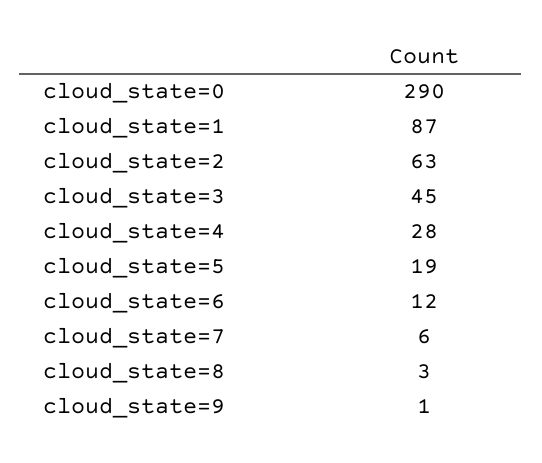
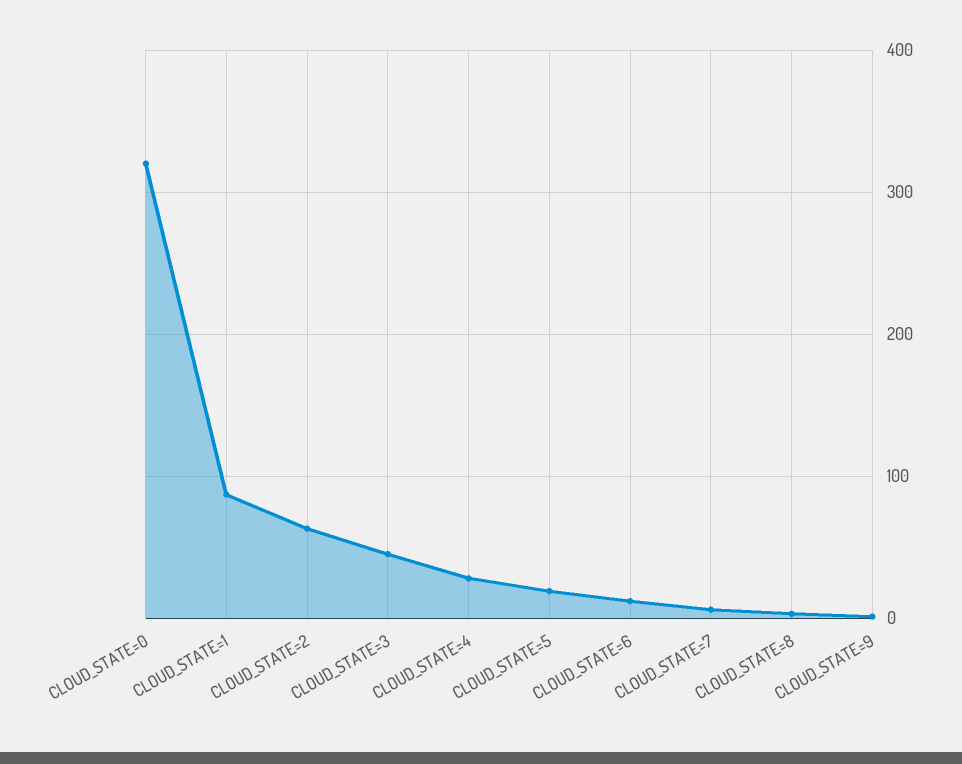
  {
-   "cloud_state=0": 290,
+   "cloud_state=0": 320,
    "cloud_state=1": 87,
    "cloud_state=2": 63,
    "cloud_state=3": 45,
    "cloud_state=4": 28,
    "cloud_state=5": 19,
    "cloud_state=6": 12,
    "cloud_state=7": 6,
    "cloud_state=8": 3,
    "cloud_state=9": 1
  }

